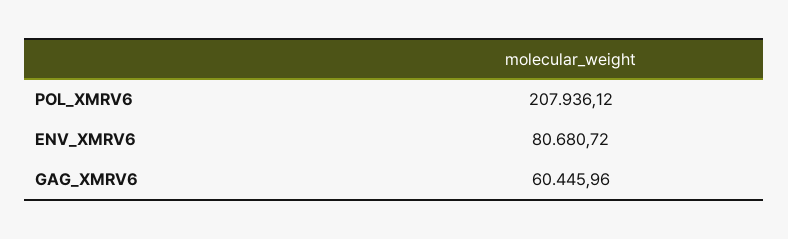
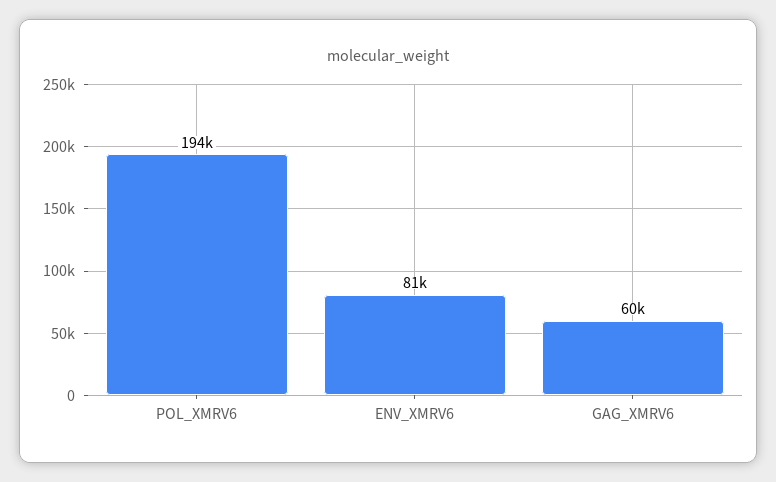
  {
-   "POL_XMRV6": 207936.12,
+   "POL_XMRV6": 194000,
    "ENV_XMRV6": 80680.72,
    "GAG_XMRV6": 60445.96
  }

